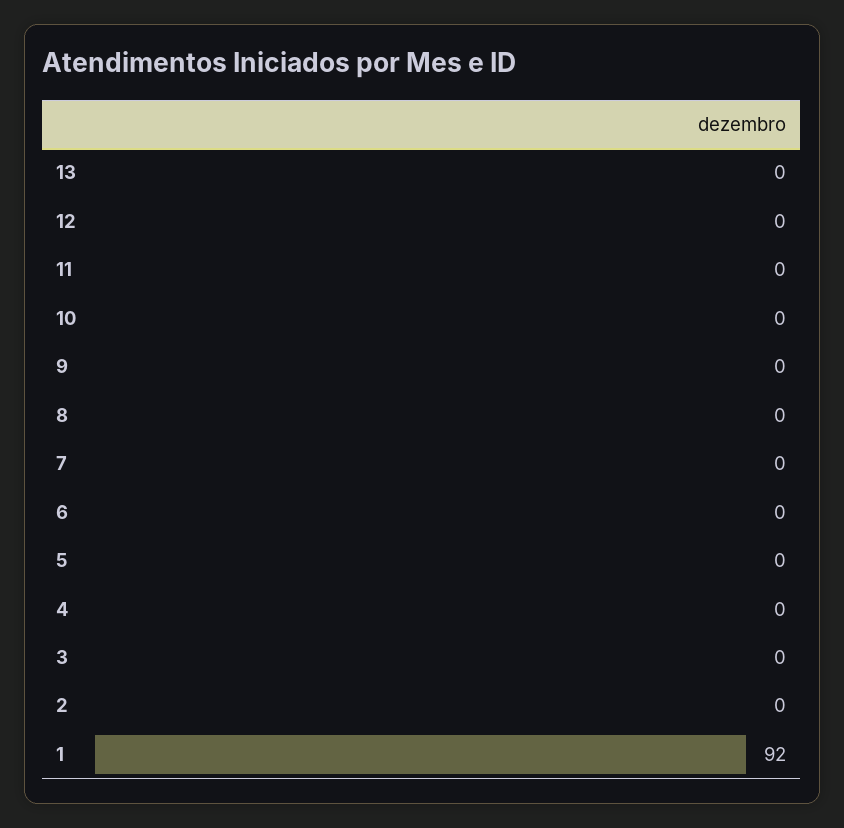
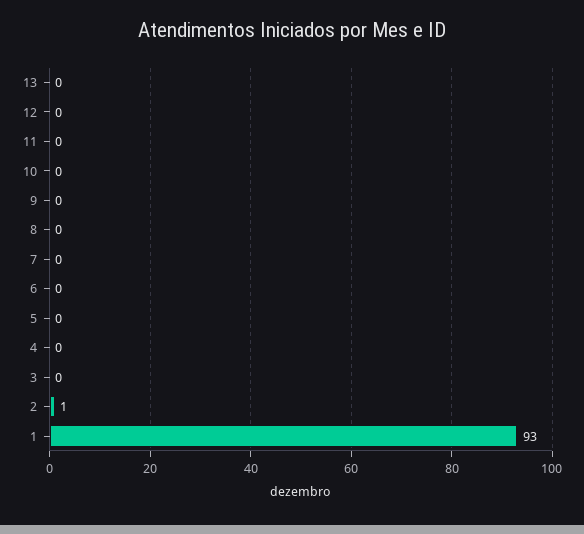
  {
    "13": 0,
    "12": 0,
    "11": 0,
    "10": 0,
    "9": 0,
    "8": 0,
    "7": 0,
    "6": 0,
    "5": 0,
    "4": 0,
    "3": 0,
-   "2": 0,
+   "2": 1,
-   "1": 92
+   "1": 93
  }

